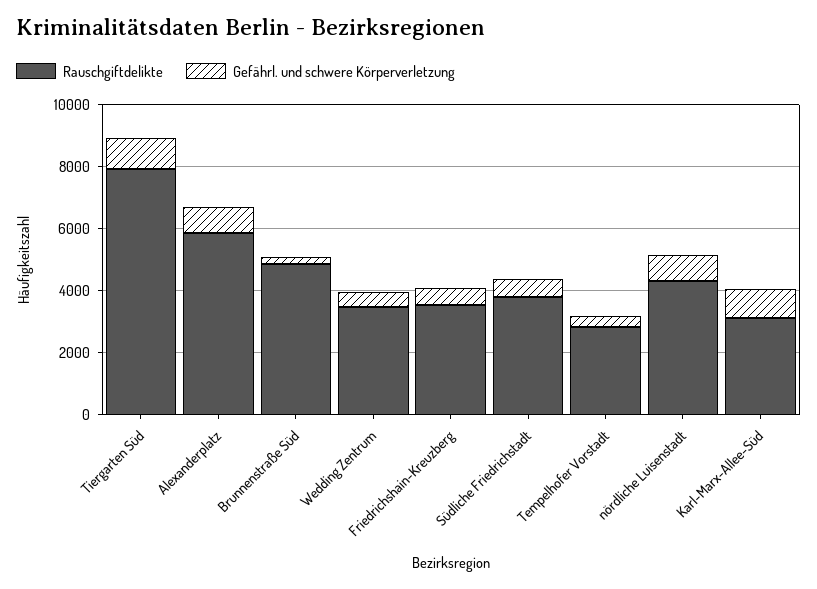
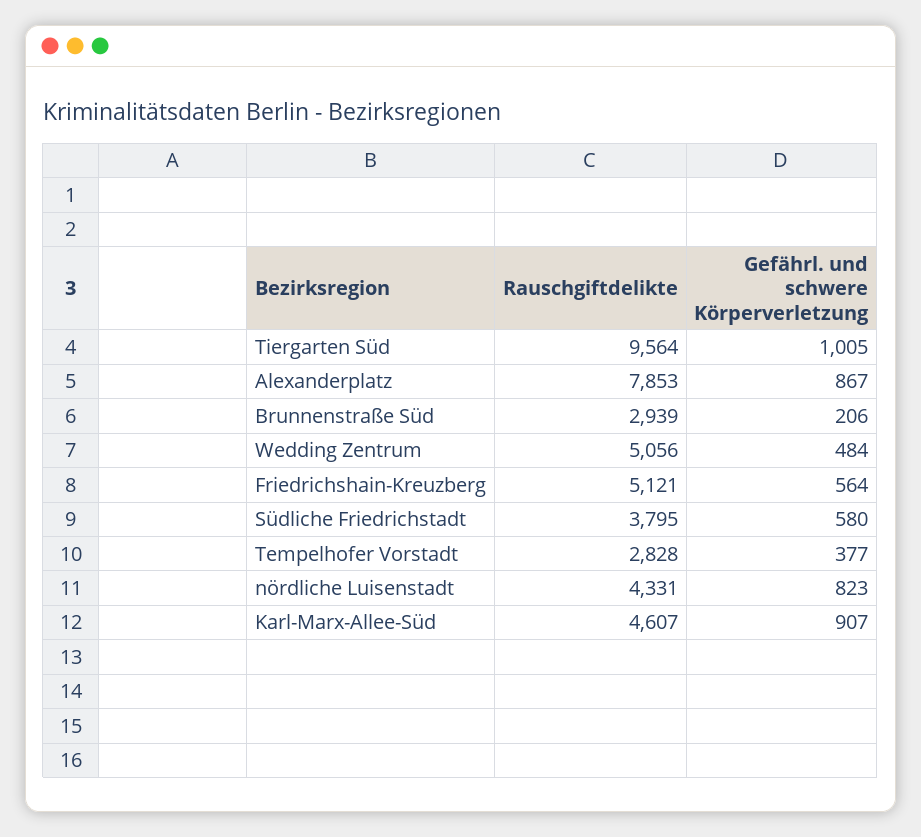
  {
    "Rauschgiftdelikte": {
-     "Tiergarten Süd": 8000,
+     "Tiergarten Süd": 9564,
-     "Alexanderplatz": 6000,
+     "Alexanderplatz": 7853,
-     "Brunnenstraße Süd": 5000,
+     "Brunnenstraße Süd": 2939,
-     "Wedding Zentrum": 3500,
+     "Wedding Zentrum": 5056,
-     "Friedrichshain-Kreuzberg": 3500,
+     "Friedrichshain-Kreuzberg": 5121,
      "Südliche Friedrichstadt": 3795,
      "Tempelhofer Vorstadt": 2828,
      "nördliche Luisenstadt": 4331,
-     "Karl-Marx-Allee-Süd": 3000
+     "Karl-Marx-Allee-Süd": 4607
    },
    "Gefährl. und schwere Körperverletzung": {
      "Tiergarten Süd": 1005,
      "Alexanderplatz": 867,
      "Brunnenstraße Süd": 206,
      "Wedding Zentrum": 484,
      "Friedrichshain-Kreuzberg": 564,
      "Südliche Friedrichstadt": 580,
      "Tempelhofer Vorstadt": 377,
      "nördliche Luisenstadt": 823,
      "Karl-Marx-Allee-Süd": 907
    }
  }

